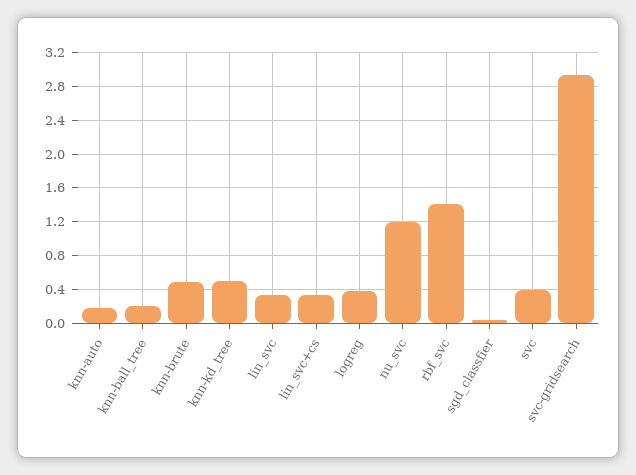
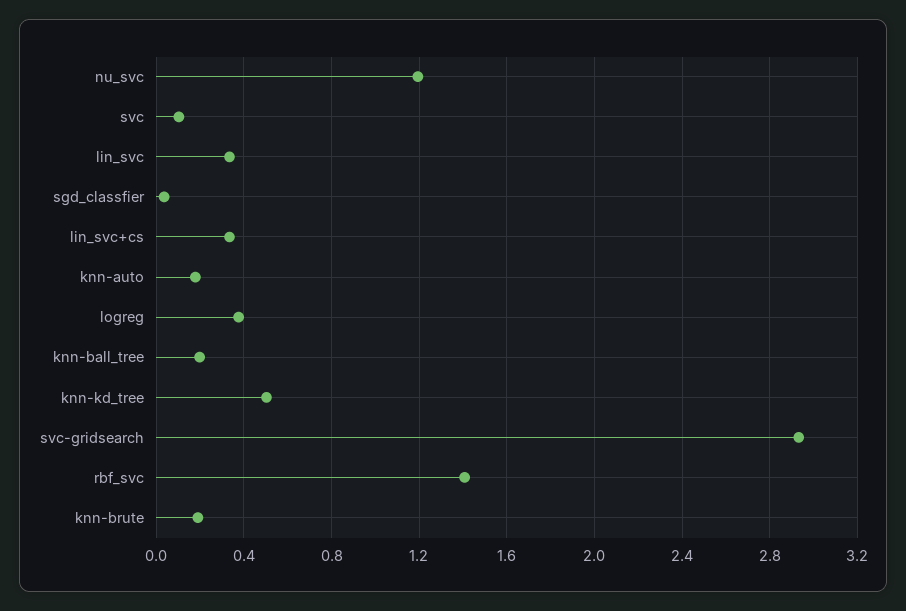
  {
    "knn-auto": 0.2,
    "knn-ball_tree": 0.2,
-   "knn-brute": 0.5,
+   "knn-brute": 0.2,
    "knn-kd_tree": 0.5,
    "lin_svc": 0.35,
    "lin_svc+cs": 0.35,
    "logreg": 0.4,
    "nu_svc": 1.2,
    "rbf_svc": 1.4,
    "sgd_classfier": 0.05,
-   "svc": 0.4,
+   "svc": 0.1,
    "svc-gridsearch": 2.95
  }

